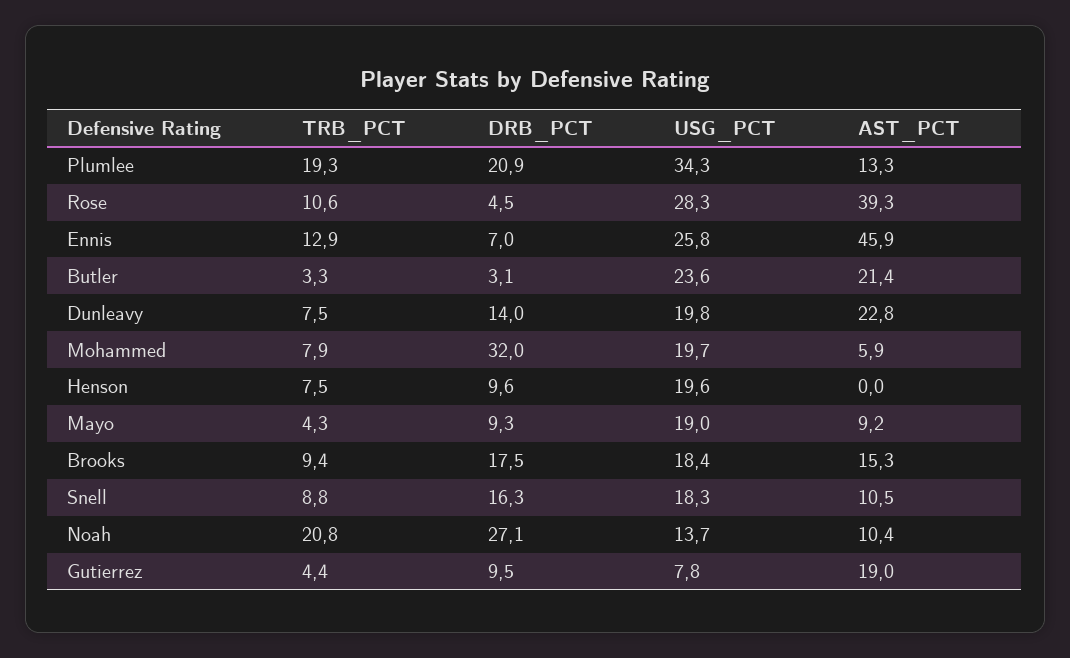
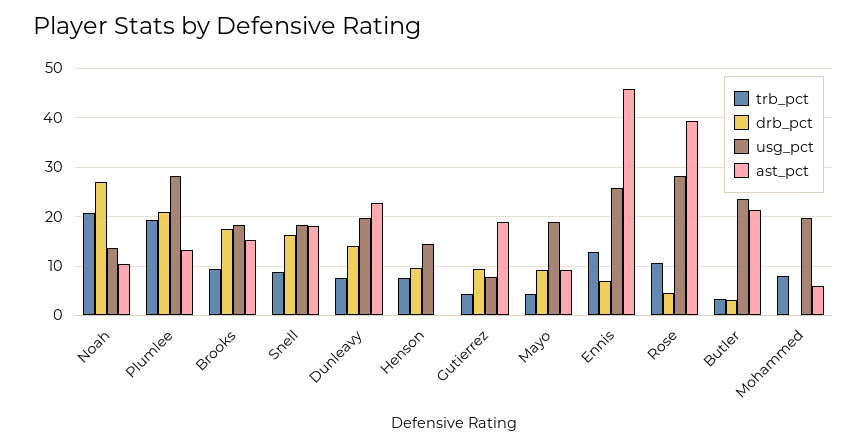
  {
    "TRB_PCT": {
      "Plumlee": 19.3,
      "Rose": 10.6,
      "Ennis": 12.9,
      "Butler": 3.3,
      "Dunleavy": 7.5,
      "Mohammed": 7.9,
      "Henson": 7.5,
      "Mayo": 4.3,
      "Brooks": 9.4,
      "Snell": 8.8,
      "Noah": 20.8,
      "Gutierrez": 4.4
    },
    "DRB_PCT": {
      "Plumlee": 20.9,
      "Rose": 4.5,
      "Ennis": 7,
      "Butler": 3.1,
      "Dunleavy": 14,
-     "Mohammed": 32,
+     "Mohammed": 0,
      "Henson": 9.6,
      "Mayo": 9.3,
      "Brooks": 17.5,
      "Snell": 16.3,
      "Noah": 27.1,
      "Gutierrez": 9.5
    },
    "USG_PCT": {
-     "Plumlee": 34.3,
+     "Plumlee": 28,
      "Rose": 28.3,
      "Ennis": 25.8,
      "Butler": 23.6,
      "Dunleavy": 19.8,
      "Mohammed": 19.7,
-     "Henson": 19.6,
+     "Henson": 14,
      "Mayo": 19,
      "Brooks": 18.4,
      "Snell": 18.3,
      "Noah": 13.7,
      "Gutierrez": 7.8
    },
    "AST_PCT": {
      "Plumlee": 13.3,
      "Rose": 39.3,
      "Ennis": 45.9,
      "Butler": 21.4,
      "Dunleavy": 22.8,
      "Mohammed": 5.9,
      "Henson": 0,
      "Mayo": 9.2,
      "Brooks": 15.3,
-     "Snell": 10.5,
+     "Snell": 18,
      "Noah": 10.4,
      "Gutierrez": 19
    }
  }

